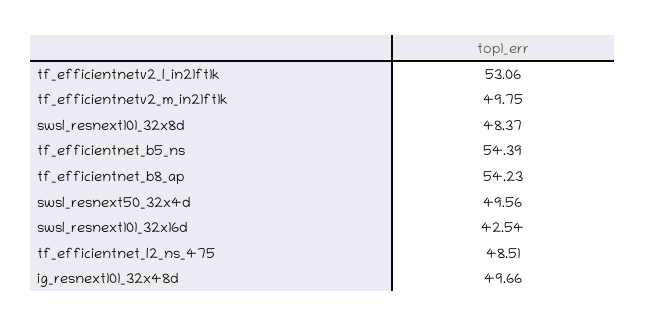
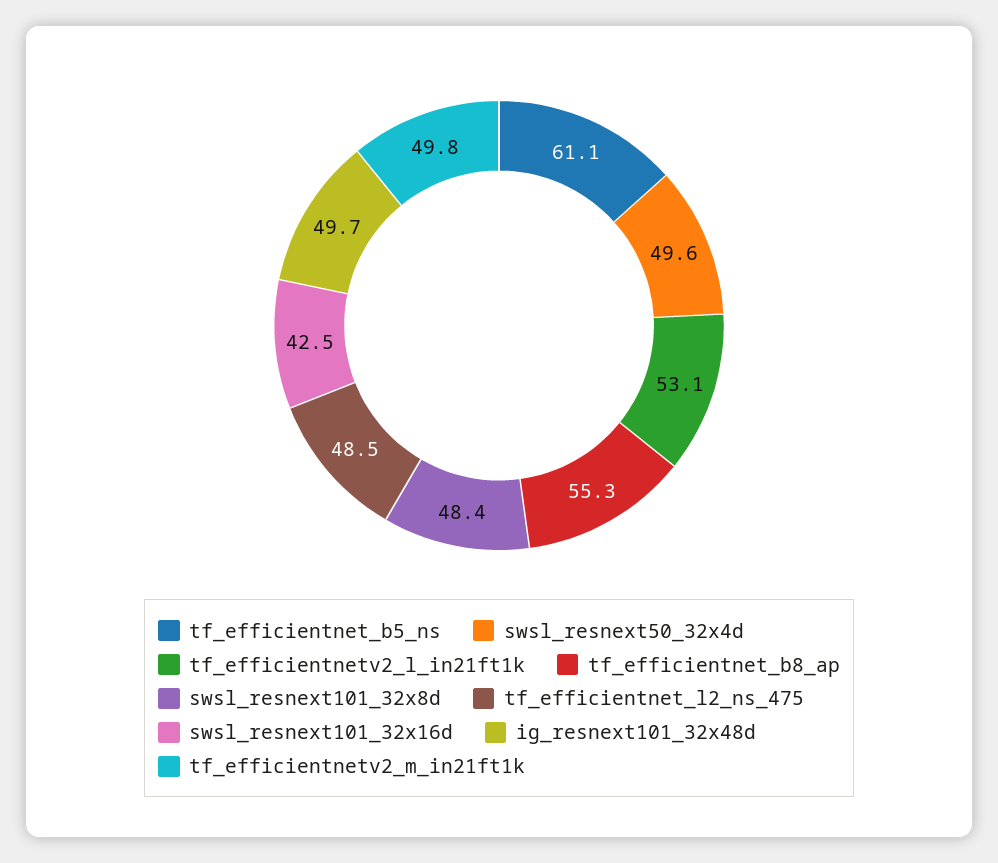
  {
    "tf_efficientnetv2_l_in21ft1k": 53.06,
    "tf_efficientnetv2_m_in21ft1k": 49.75,
    "swsl_resnext101_32x8d": 48.37,
-   "tf_efficientnet_b5_ns": 54.39,
+   "tf_efficientnet_b5_ns": 61.1,
-   "tf_efficientnet_b8_ap": 54.23,
+   "tf_efficientnet_b8_ap": 55.3,
    "swsl_resnext50_32x4d": 49.56,
    "swsl_resnext101_32x16d": 42.54,
    "tf_efficientnet_l2_ns_475": 48.51,
    "ig_resnext101_32x48d": 49.66
  }

